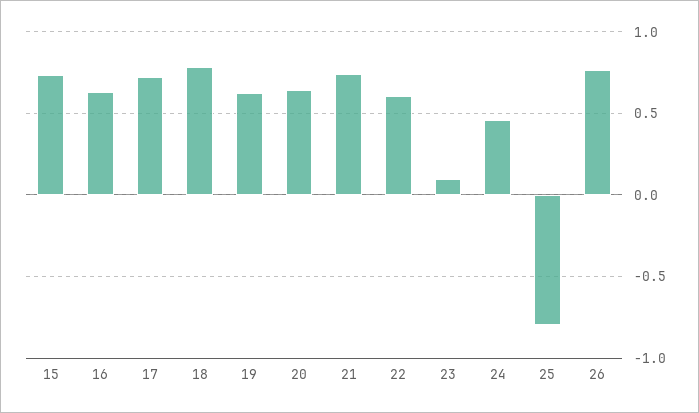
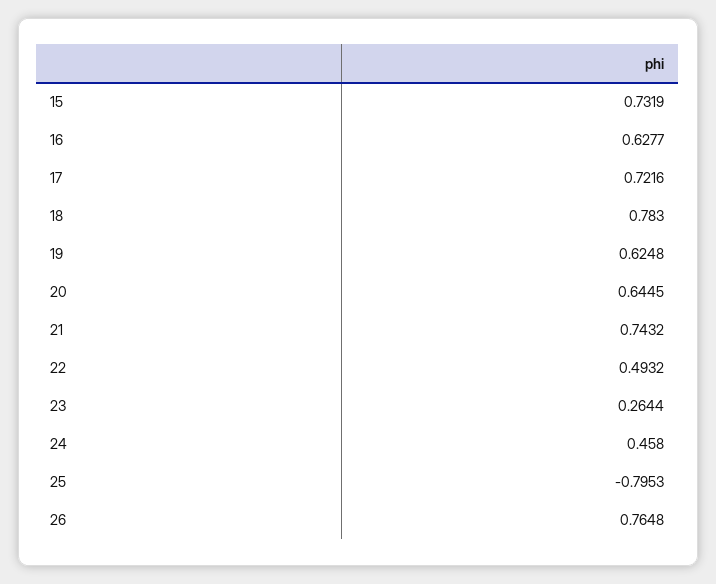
  {
    "15": 0.7319,
    "16": 0.6277,
    "17": 0.7216,
    "18": 0.783,
    "19": 0.6248,
    "20": 0.6445,
    "21": 0.7432,
-   "22": 0.6,
+   "22": 0.4932,
-   "23": 0.1,
+   "23": 0.2644,
    "24": 0.458,
    "25": -0.7953,
    "26": 0.7648
  }

